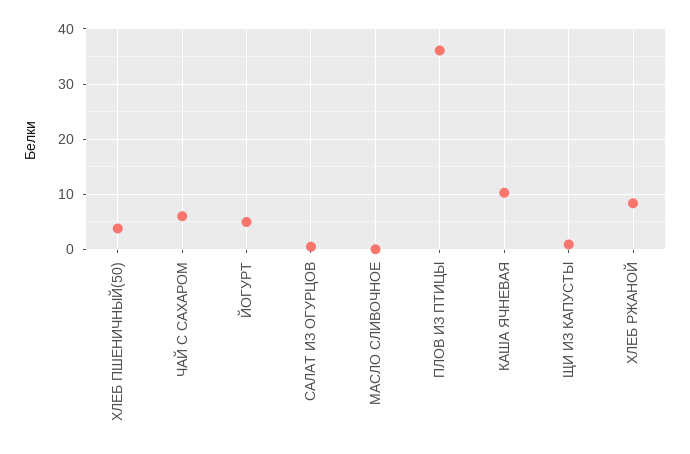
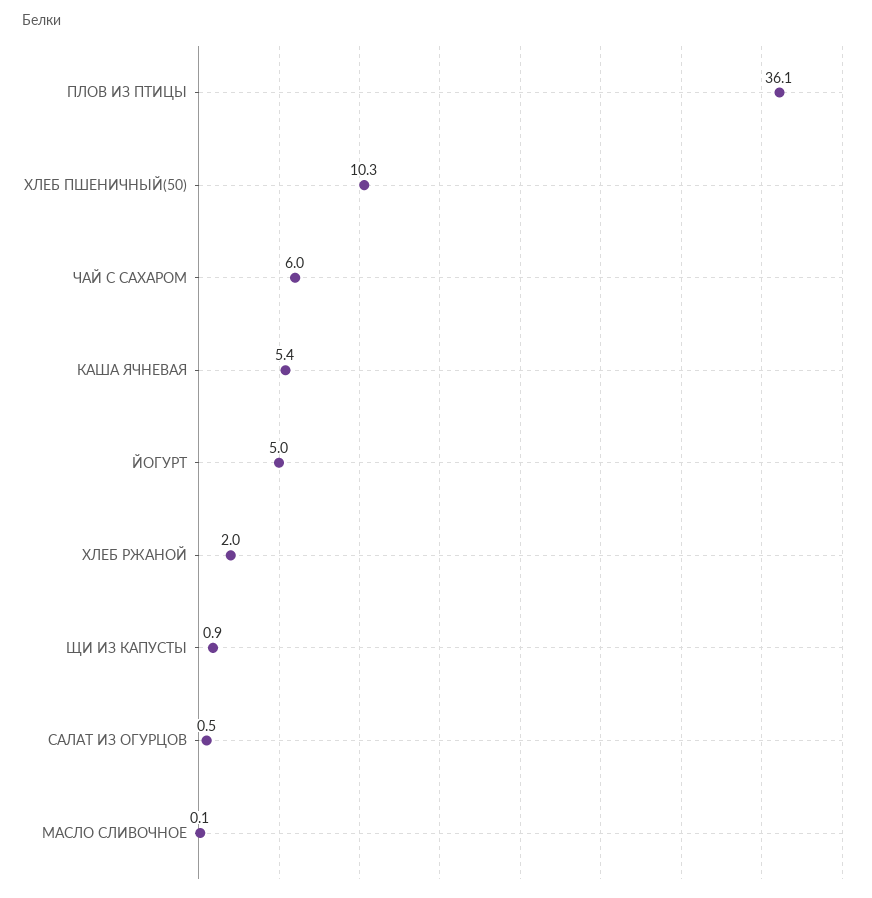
  {
-   "ХЛЕБ ПШЕНИЧНЫЙ(50)": 4,
+   "ХЛЕБ ПШЕНИЧНЫЙ(50)": 10.3,
    "ЧАЙ С САХАРОМ": 6,
    "ЙОГУРТ": 5,
    "САЛАТ ИЗ ОГУРЦОВ": 0.5,
    "МАСЛО СЛИВОЧНОЕ": 0.1,
    "ПЛОВ ИЗ ПТИЦЫ": 36.1,
-   "КАША ЯЧНЕВАЯ": 10,
+   "КАША ЯЧНЕВАЯ": 5.4,
    "ЩИ ИЗ КАПУСТЫ": 0.9,
-   "ХЛЕБ РЖАНОЙ": 8
+   "ХЛЕБ РЖАНОЙ": 2
  }

